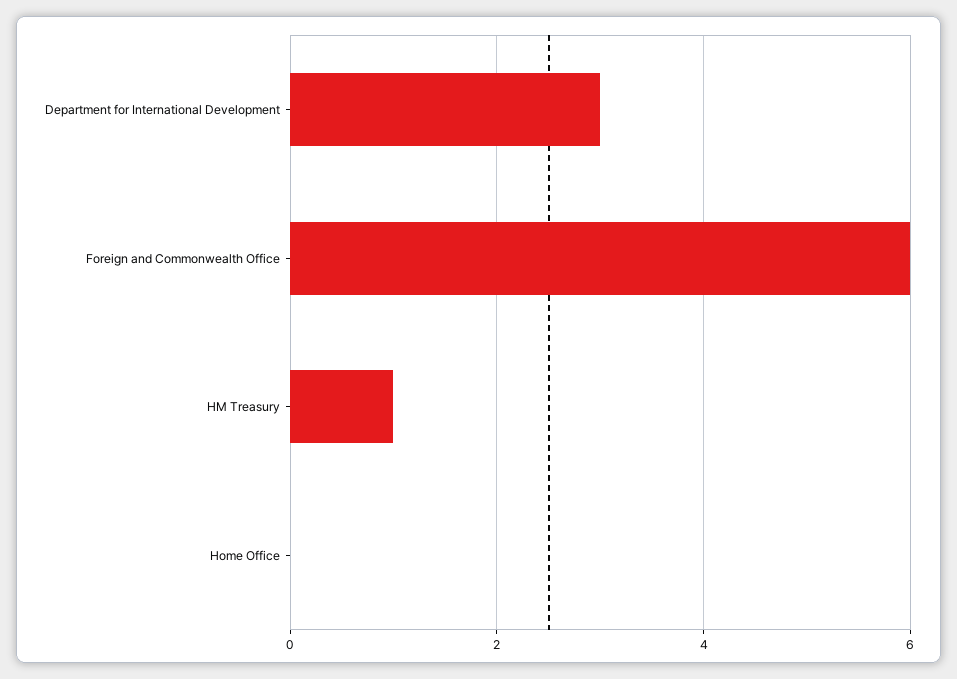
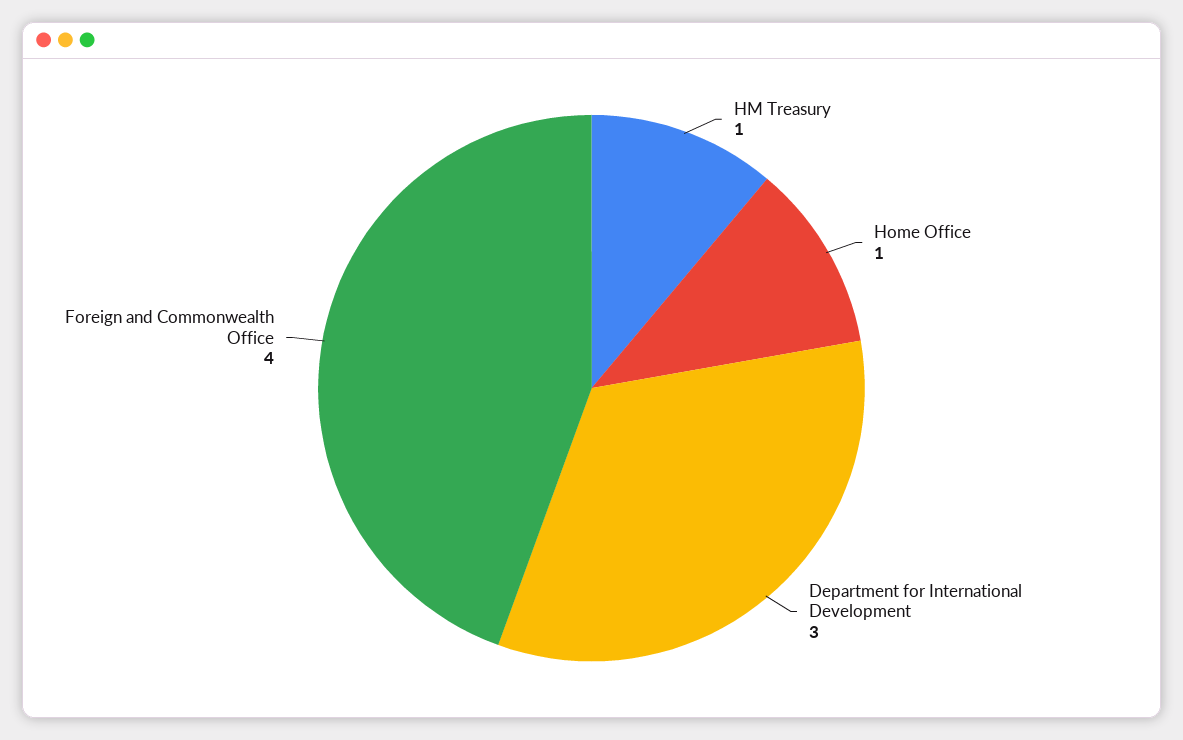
  {
    "Department for International Development": 3,
-   "Foreign and Commonwealth Office": 6,
+   "Foreign and Commonwealth Office": 4,
    "HM Treasury": 1,
-   "Home Office": 0
+   "Home Office": 1
  }

